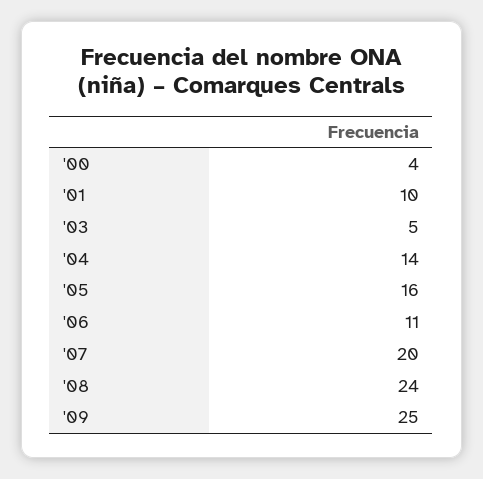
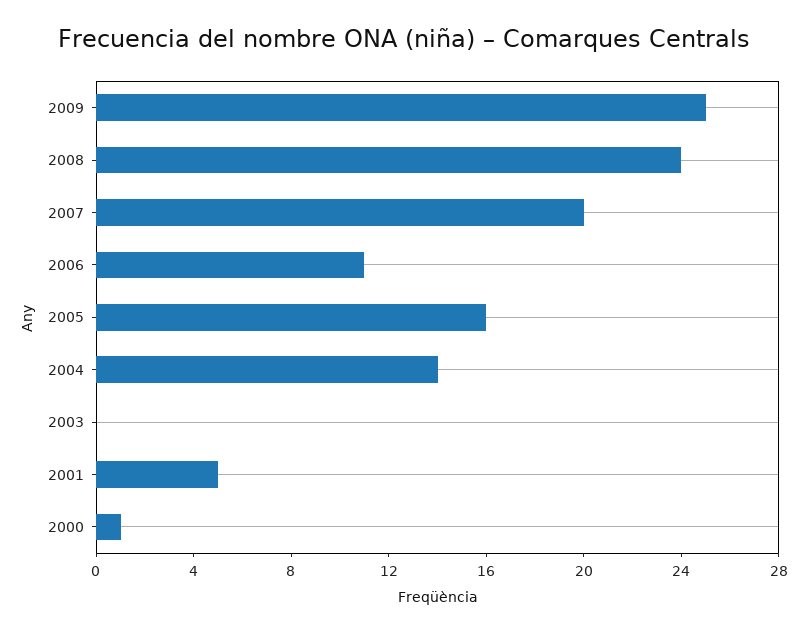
  {
-   "'00": 4,
+   "'00": 1,
-   "'01": 10,
+   "'01": 5,
-   "'03": 5,
+   "'03": 0,
    "'04": 14,
    "'05": 16,
    "'06": 11,
    "'07": 20,
    "'08": 24,
    "'09": 25
  }

